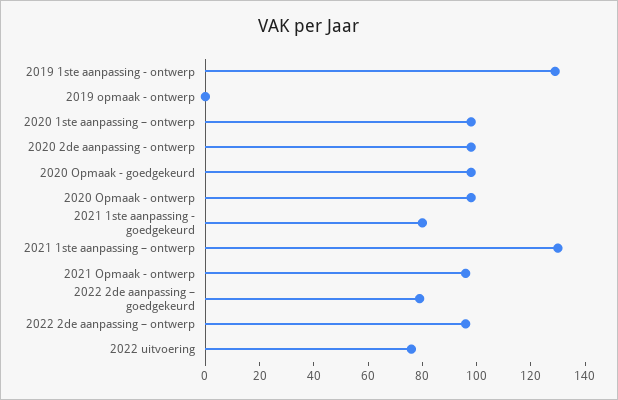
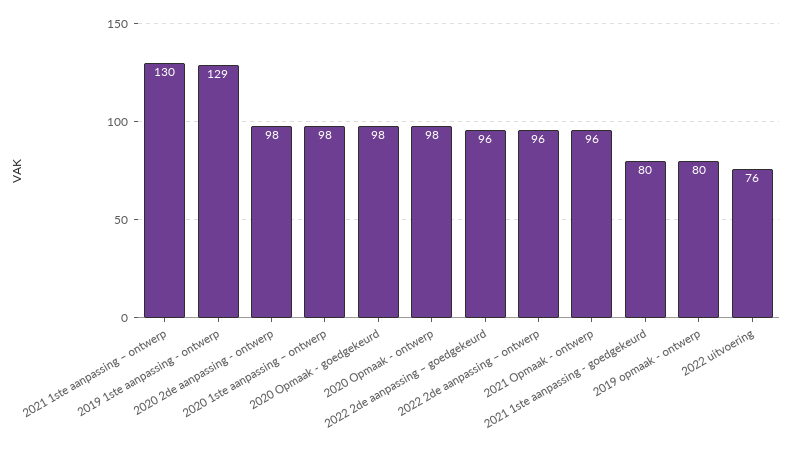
  {
    "2019 1ste aanpassing - ontwerp": 129,
-   "2019 opmaak - ontwerp": 0,
+   "2019 opmaak - ontwerp": 80,
    "2020 1ste aanpassing – ontwerp": 98,
    "2020 2de aanpassing - ontwerp": 98,
    "2020 Opmaak - goedgekeurd": 98,
    "2020 Opmaak - ontwerp": 98,
    "2021 1ste aanpassing - goedgekeurd": 80,
    "2021 1ste aanpassing – ontwerp": 130,
    "2021 Opmaak - ontwerp": 96,
-   "2022 2de aanpassing – goedgekeurd": 80,
+   "2022 2de aanpassing – goedgekeurd": 96,
    "2022 2de aanpassing – ontwerp": 96,
    "2022 uitvoering": 76
  }

